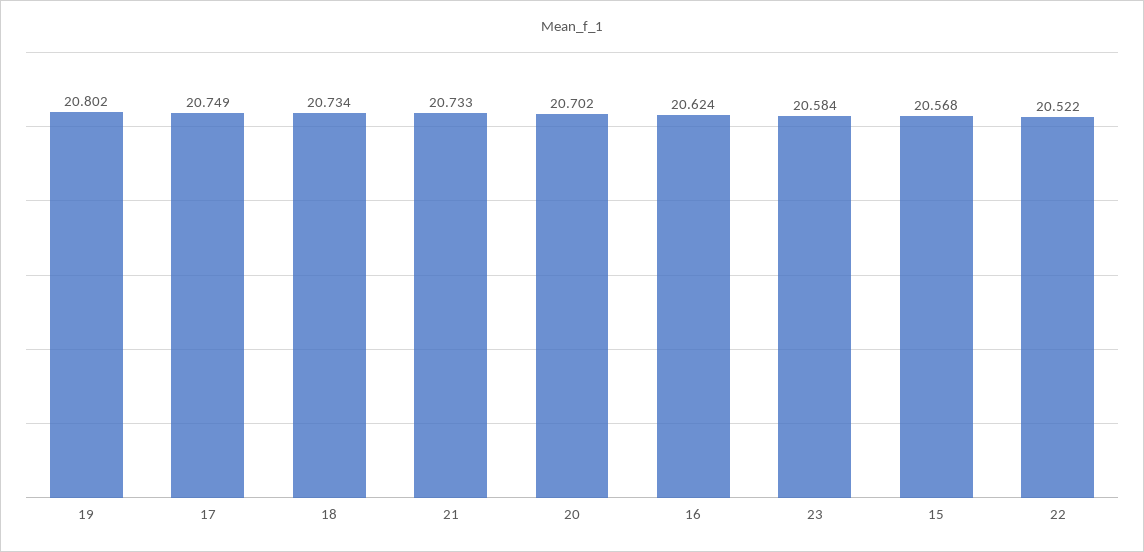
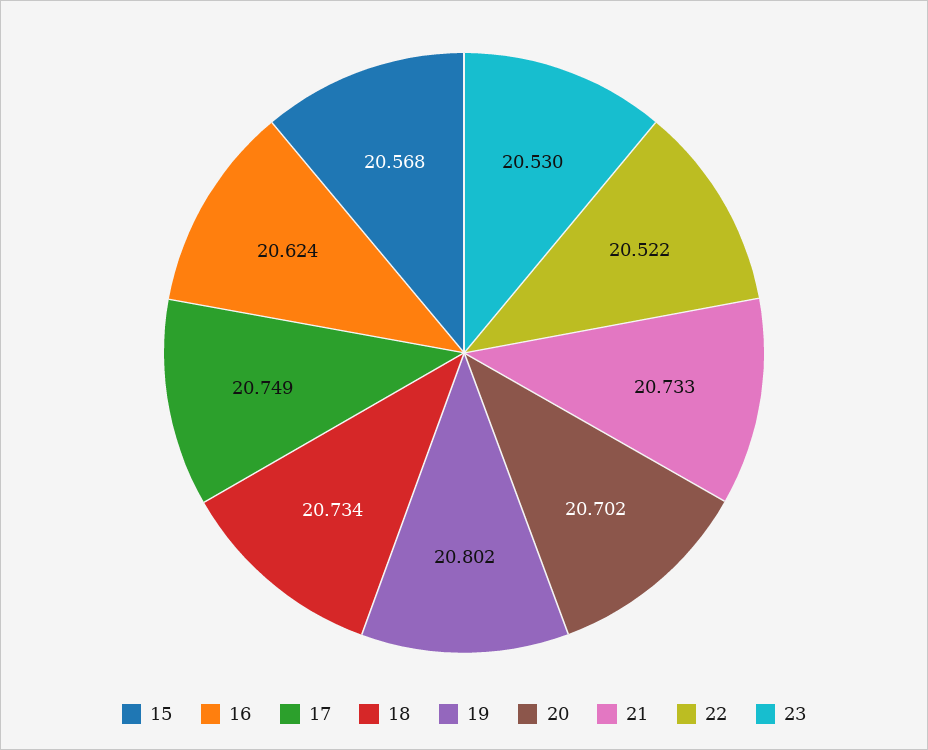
  {
    "19": 20.802,
    "17": 20.749,
    "18": 20.734,
    "21": 20.733,
    "20": 20.702,
    "16": 20.624,
-   "23": 20.584,
+   "23": 20.53,
    "15": 20.568,
    "22": 20.522
  }

